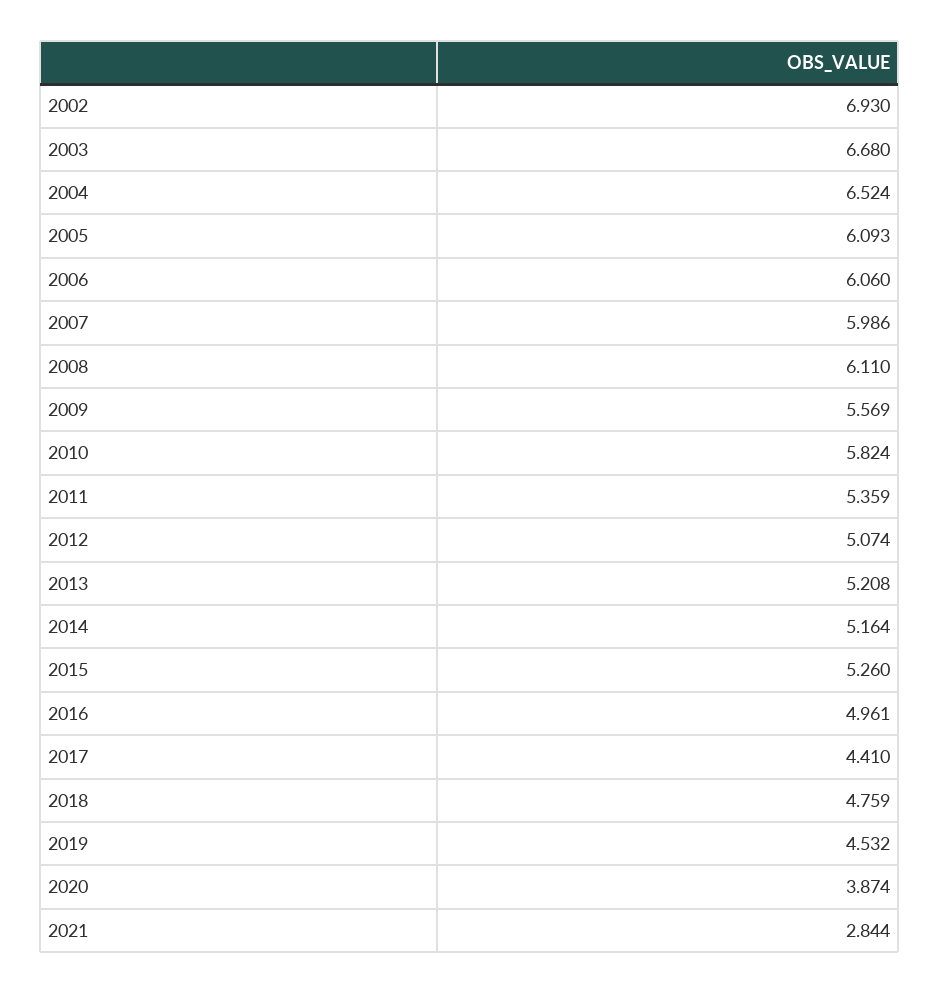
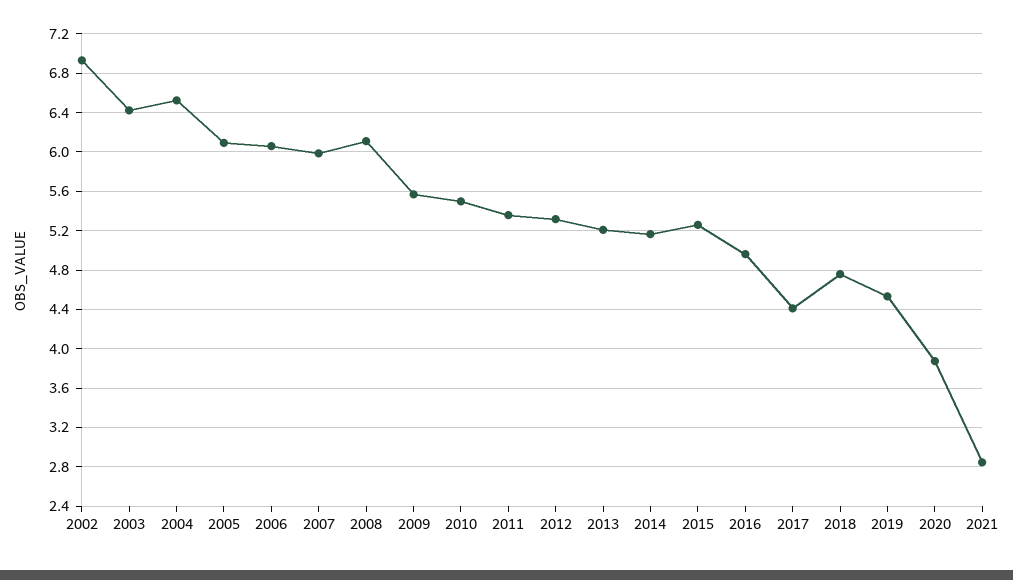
  {
    "2002": 6.93,
-   "2003": 6.68,
+   "2003": 6.4,
    "2004": 6.524,
    "2005": 6.093,
    "2006": 6.06,
    "2007": 5.986,
    "2008": 6.11,
    "2009": 5.569,
-   "2010": 5.824,
+   "2010": 5.5,
    "2011": 5.359,
-   "2012": 5.074,
+   "2012": 5.3,
    "2013": 5.208,
    "2014": 5.164,
    "2015": 5.26,
    "2016": 4.961,
    "2017": 4.41,
    "2018": 4.759,
    "2019": 4.532,
    "2020": 3.874,
    "2021": 2.844
  }

